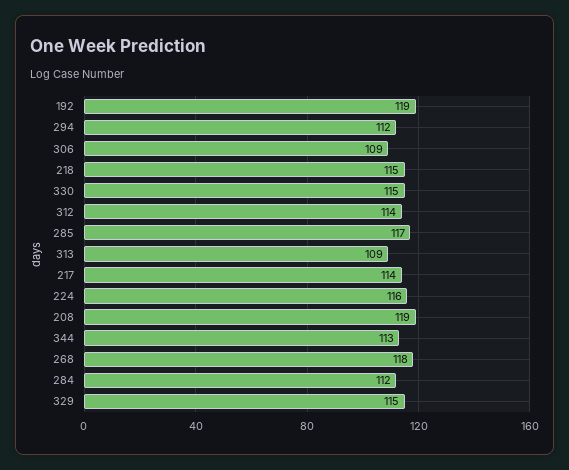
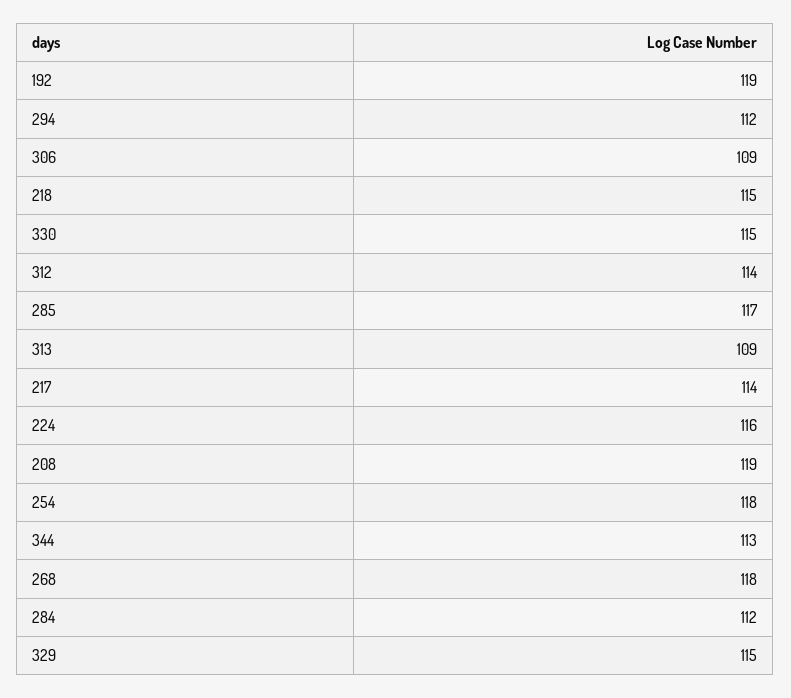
  {
    "192": 119,
    "294": 112,
    "306": 109,
    "218": 115,
    "330": 115,
    "312": 114,
    "285": 117,
    "313": 109,
    "217": 114,
    "224": 116,
    "208": 119,
    "344": 113,
    "268": 118,
    "284": 112,
-   "329": 115
+   "329": 115,
+   "254": 118
  }

